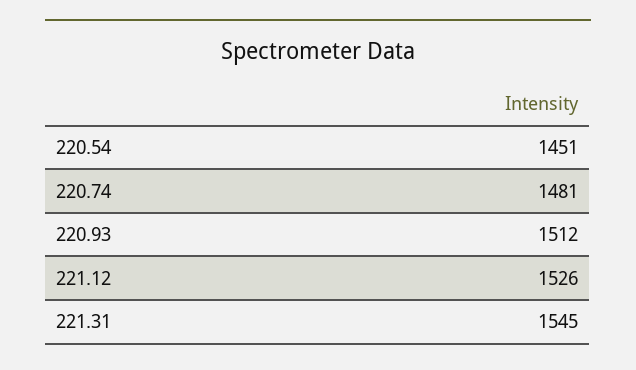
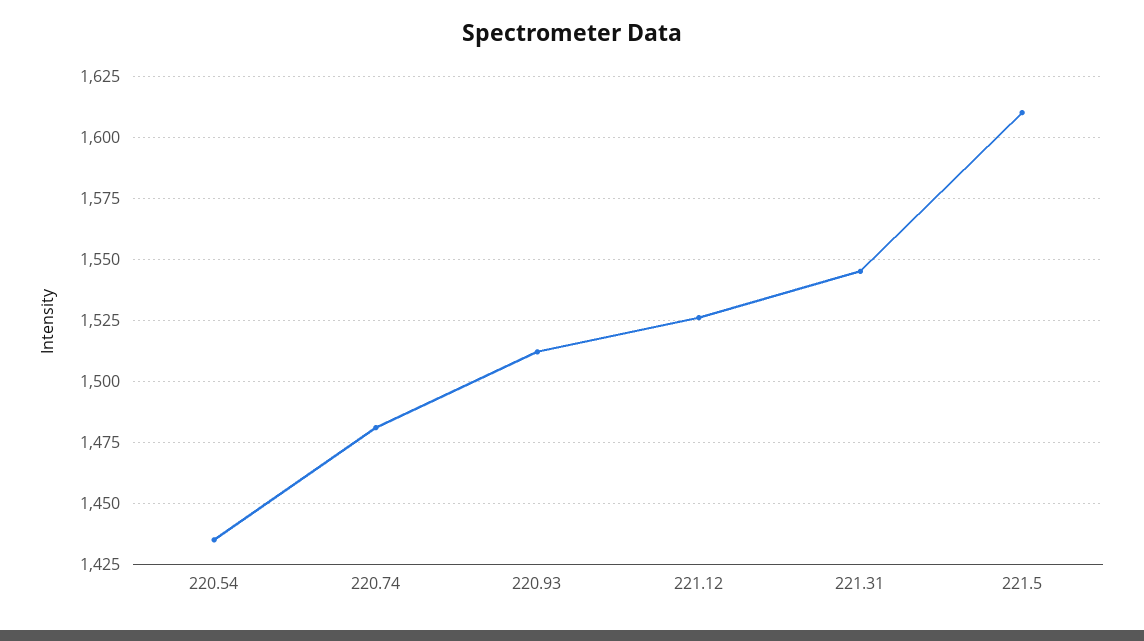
  {
-   "220.54": 1451,
+   "220.54": 1435,
    "220.74": 1481,
    "220.93": 1512,
    "221.12": 1526,
-   "221.31": 1545
+   "221.31": 1545,
+   "221.5": 1610
  }

